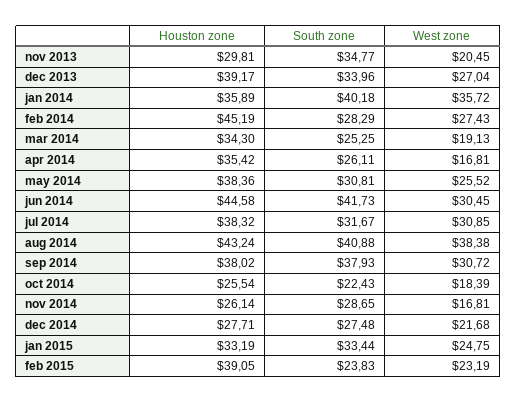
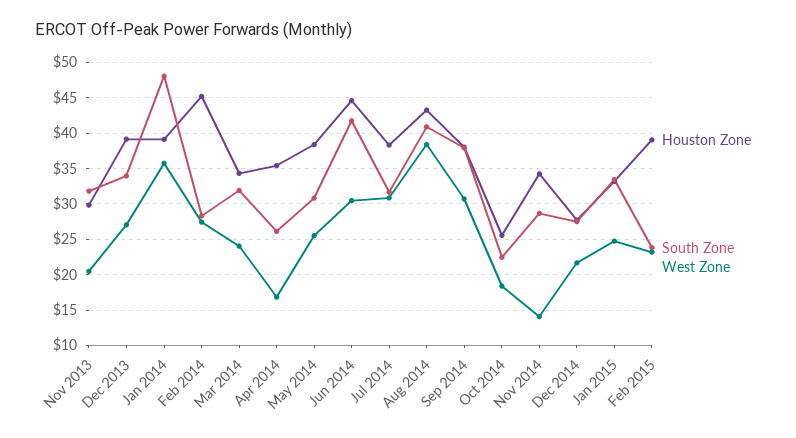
  {
    "Houston zone": {
      "nov 2013": 29.81,
      "dec 2013": 39.17,
-     "jan 2014": 35.89,
+     "jan 2014": 39,
      "feb 2014": 45.19,
      "mar 2014": 34.3,
      "apr 2014": 35.42,
      "may 2014": 38.36,
      "jun 2014": 44.58,
      "jul 2014": 38.32,
      "aug 2014": 43.24,
      "sep 2014": 38.02,
      "oct 2014": 25.54,
-     "nov 2014": 26.14,
+     "nov 2014": 34,
      "dec 2014": 27.71,
      "jan 2015": 33.19,
      "feb 2015": 39.05
    },
    "South zone": {
-     "nov 2013": 34.77,
+     "nov 2013": 32,
      "dec 2013": 33.96,
-     "jan 2014": 40.18,
+     "jan 2014": 48,
      "feb 2014": 28.29,
-     "mar 2014": 25.25,
+     "mar 2014": 32,
      "apr 2014": 26.11,
      "may 2014": 30.81,
      "jun 2014": 41.73,
      "jul 2014": 31.67,
      "aug 2014": 40.88,
      "sep 2014": 37.93,
      "oct 2014": 22.43,
      "nov 2014": 28.65,
      "dec 2014": 27.48,
      "jan 2015": 33.44,
      "feb 2015": 23.83
    },
    "West zone": {
      "nov 2013": 20.45,
      "dec 2013": 27.04,
      "jan 2014": 35.72,
      "feb 2014": 27.43,
-     "mar 2014": 19.13,
+     "mar 2014": 24,
      "apr 2014": 16.81,
      "may 2014": 25.52,
      "jun 2014": 30.45,
      "jul 2014": 30.85,
      "aug 2014": 38.38,
      "sep 2014": 30.72,
      "oct 2014": 18.39,
-     "nov 2014": 16.81,
+     "nov 2014": 14,
      "dec 2014": 21.68,
      "jan 2015": 24.75,
      "feb 2015": 23.19
    }
  }

